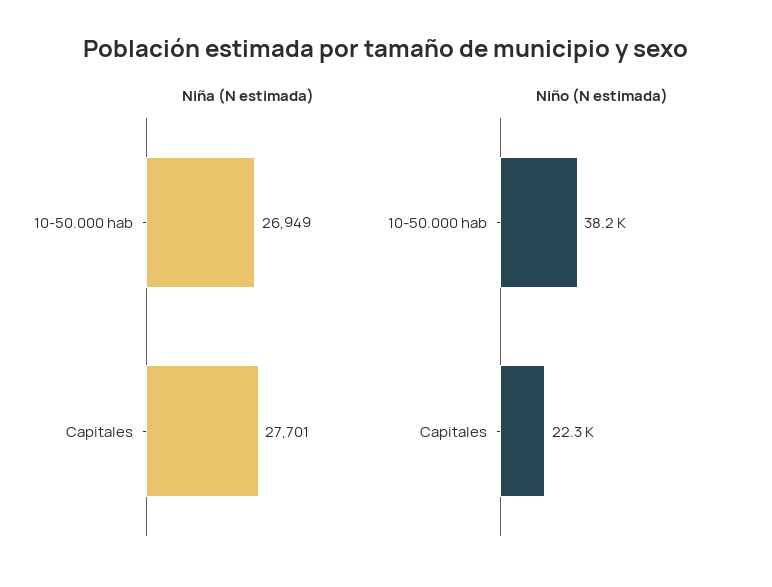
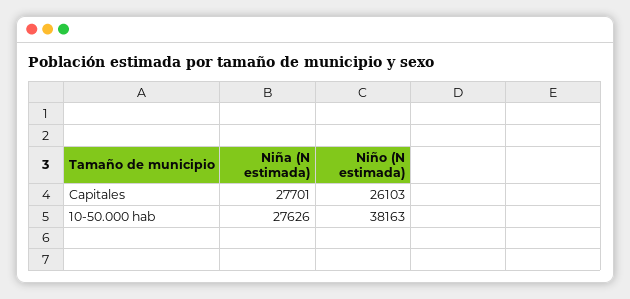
  {
    "Niña (N estimada)": {
-     "10-50.000 hab": 26949,
+     "10-50.000 hab": 27626,
      "Capitales": 27701
    },
    "Niño (N estimada)": {
      "10-50.000 hab": 38163,
-     "Capitales": 22300
+     "Capitales": 26103
    }
  }

